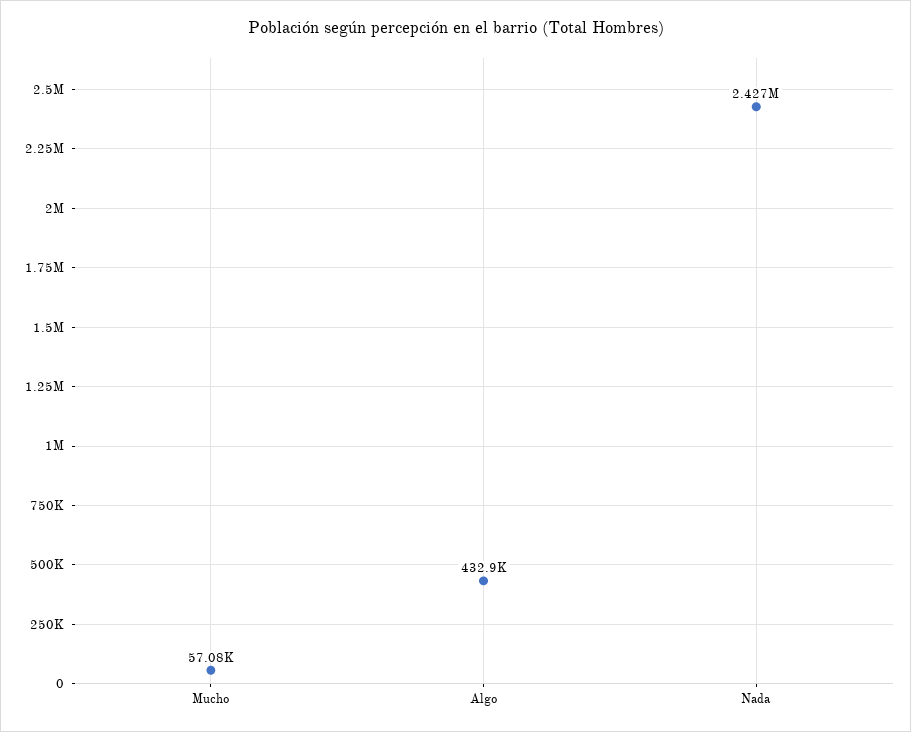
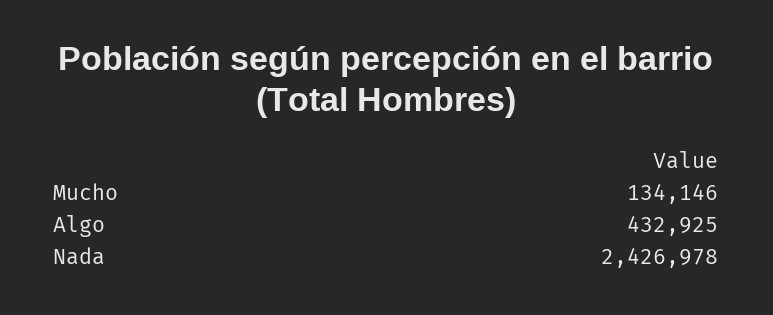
  {
-   "Mucho": 57080,
+   "Mucho": 134146,
    "Algo": 432925,
    "Nada": 2426978
  }

